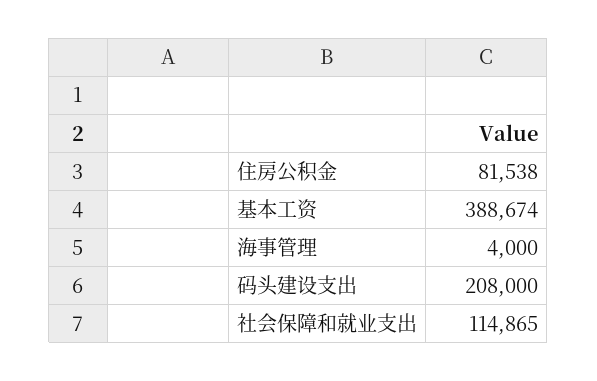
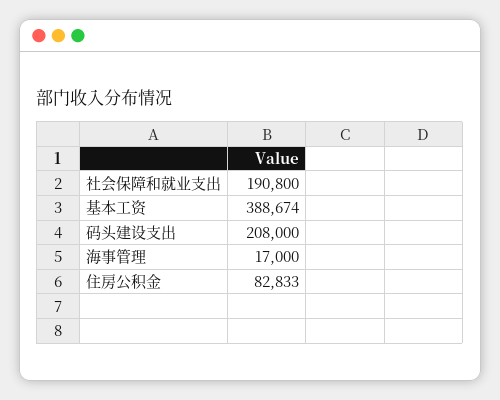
  {
-   "住房公积金": 81538,
+   "住房公积金": 82833,
    "基本工资": 388674,
-   "海事管理": 4000,
+   "海事管理": 17000,
    "码头建设支出": 208000,
-   "社会保障和就业支出": 114865
+   "社会保障和就业支出": 190800
  }

